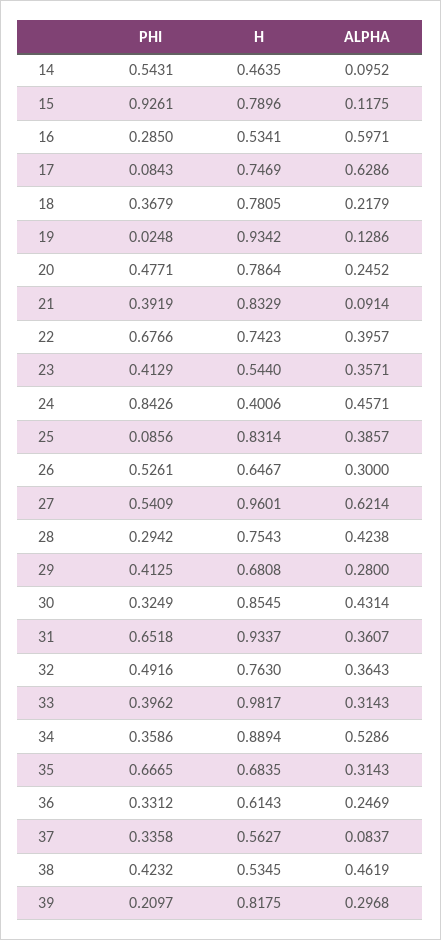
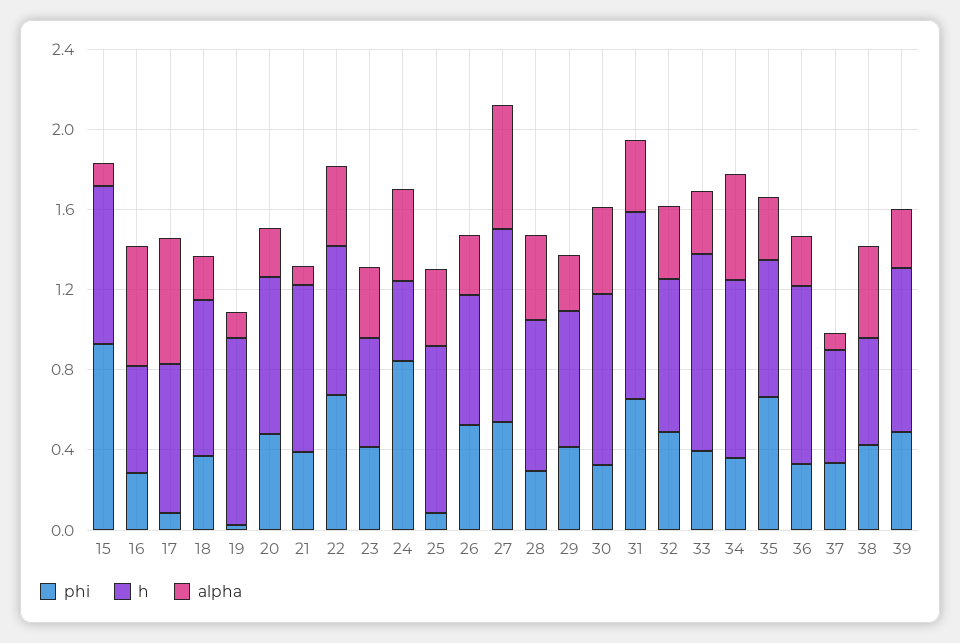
  {
    "PHI": {
-     "14": 0.5431,
      "15": 0.9261,
      "16": 0.285,
      "17": 0.0843,
      "18": 0.3679,
      "19": 0.0248,
      "20": 0.4771,
      "21": 0.3919,
      "22": 0.6766,
      "23": 0.4129,
      "24": 0.8426,
      "25": 0.0856,
      "26": 0.5261,
      "27": 0.5409,
      "28": 0.2942,
      "29": 0.4125,
      "30": 0.3249,
      "31": 0.6518,
      "32": 0.4916,
      "33": 0.3962,
      "34": 0.3586,
      "35": 0.6665,
      "36": 0.3312,
      "37": 0.3358,
      "38": 0.4232,
-     "39": 0.2097
+     "39": 0.5
    },
    "H": {
-     "14": 0.4635,
      "15": 0.7896,
      "16": 0.5341,
      "17": 0.7469,
      "18": 0.7805,
      "19": 0.9342,
      "20": 0.7864,
      "21": 0.8329,
      "22": 0.7423,
      "23": 0.544,
      "24": 0.4006,
      "25": 0.8314,
      "26": 0.6467,
      "27": 0.9601,
      "28": 0.7543,
      "29": 0.6808,
      "30": 0.8545,
      "31": 0.9337,
      "32": 0.763,
      "33": 0.9817,
      "34": 0.8894,
      "35": 0.6835,
-     "36": 0.6143,
+     "36": 0.9,
      "37": 0.5627,
      "38": 0.5345,
      "39": 0.8175
    },
    "ALPHA": {
-     "14": 0.0952,
      "15": 0.1175,
      "16": 0.5971,
      "17": 0.6286,
      "18": 0.2179,
      "19": 0.1286,
      "20": 0.2452,
      "21": 0.0914,
      "22": 0.3957,
      "23": 0.3571,
      "24": 0.4571,
      "25": 0.3857,
      "26": 0.3,
      "27": 0.6214,
      "28": 0.4238,
      "29": 0.28,
      "30": 0.4314,
      "31": 0.3607,
      "32": 0.3643,
      "33": 0.3143,
      "34": 0.5286,
      "35": 0.3143,
      "36": 0.2469,
      "37": 0.0837,
      "38": 0.4619,
      "39": 0.2968
    }
  }

